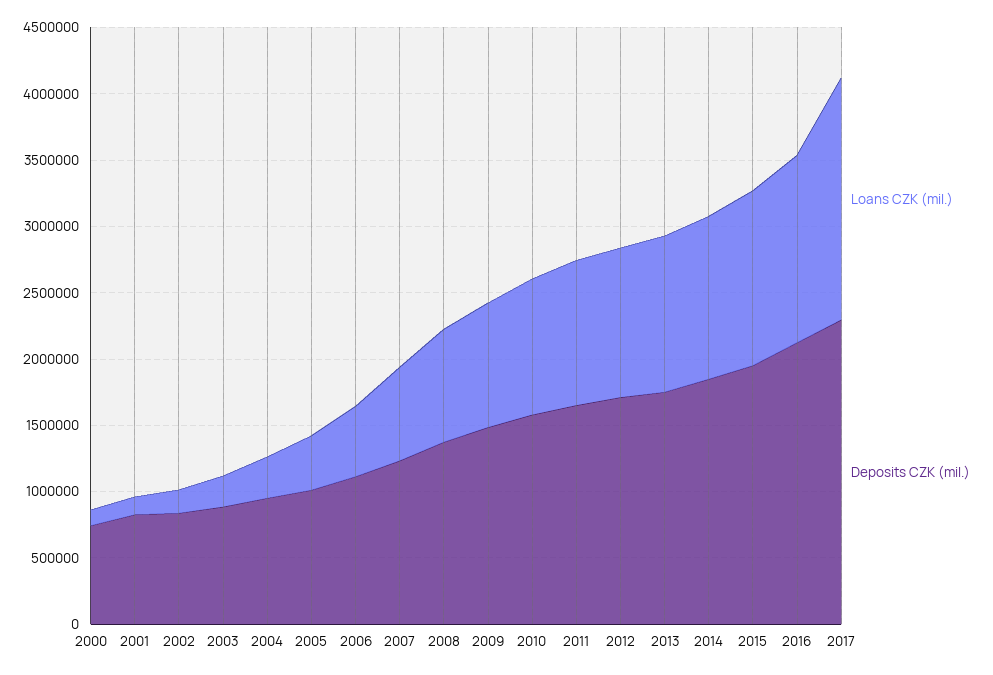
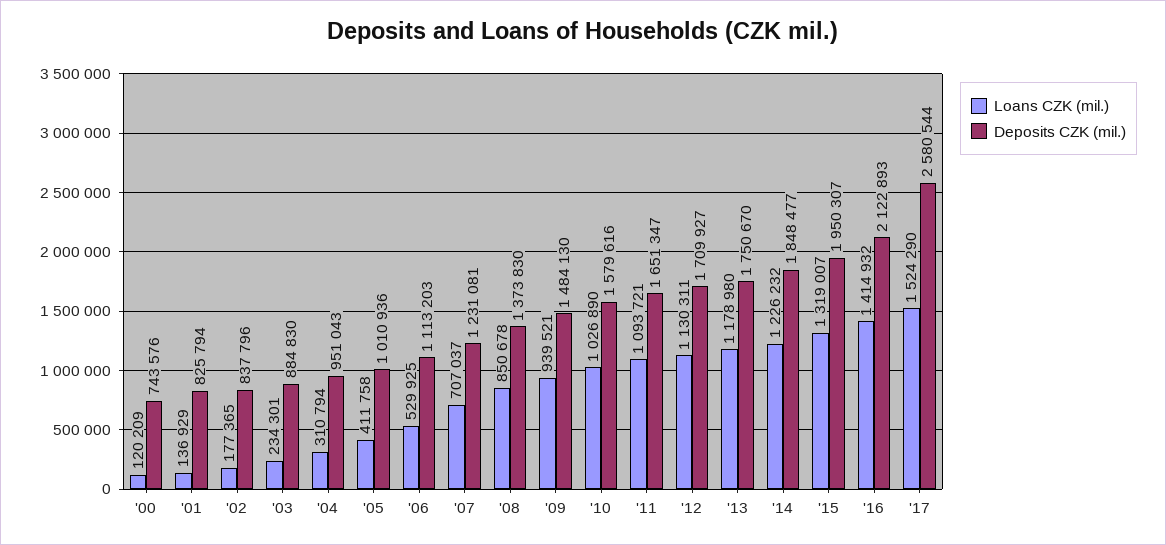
  {
    "Loans CZK (mil.)": {
      "2000": 120209,
      "2001": 136929,
      "2002": 177365,
      "2003": 234301,
      "2004": 310794,
      "2005": 411758,
      "2006": 529925,
      "2007": 707037,
      "2008": 850678,
      "2009": 939521,
      "2010": 1026890,
      "2011": 1093721,
      "2012": 1130311,
      "2013": 1178980,
      "2014": 1226232,
      "2015": 1319007,
      "2016": 1414932,
-     "2017": 1800000
+     "2017": 1524290
    },
    "Deposits CZK (mil.)": {
      "2000": 743576,
      "2001": 825794,
      "2002": 837796,
      "2003": 884830,
      "2004": 951043,
      "2005": 1010936,
      "2006": 1113203,
      "2007": 1231081,
      "2008": 1373830,
      "2009": 1484130,
      "2010": 1579616,
      "2011": 1651347,
      "2012": 1709927,
      "2013": 1750670,
      "2014": 1848477,
      "2015": 1950307,
      "2016": 2122893,
-     "2017": 2300000
+     "2017": 2580544
    }
  }

